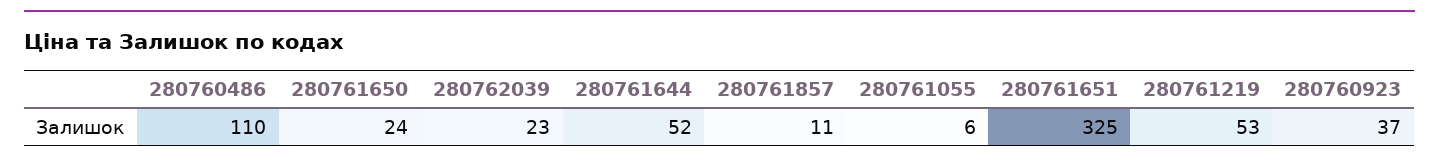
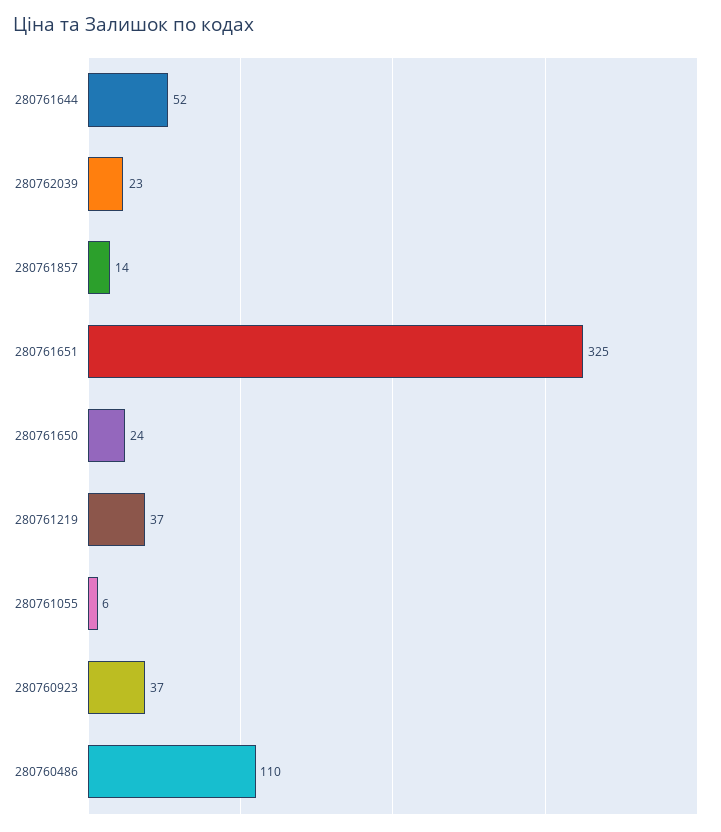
  {
    "280760486": 110,
    "280761650": 24,
    "280762039": 23,
    "280761644": 52,
-   "280761857": 11,
+   "280761857": 14,
    "280761055": 6,
    "280761651": 325,
-   "280761219": 53,
+   "280761219": 37,
    "280760923": 37
  }

